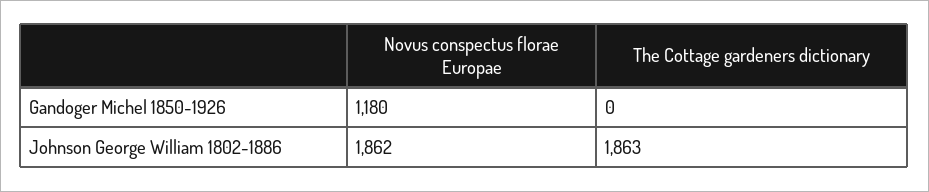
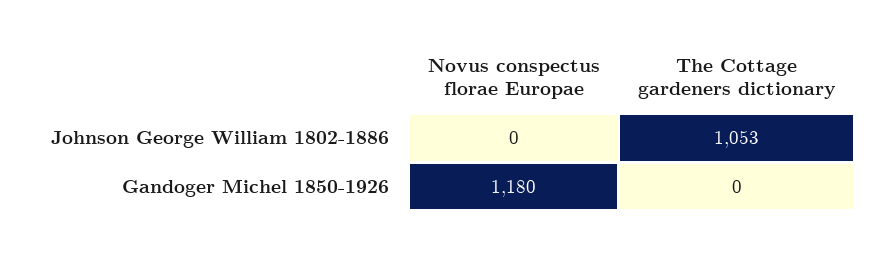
  {
    "Novus conspectus florae Europae": {
      "Gandoger Michel 1850-1926": 1180,
-     "Johnson George William 1802-1886": 1862
+     "Johnson George William 1802-1886": 0
    },
    "The Cottage gardeners dictionary": {
      "Gandoger Michel 1850-1926": 0,
-     "Johnson George William 1802-1886": 1863
+     "Johnson George William 1802-1886": 1053
    }
  }

